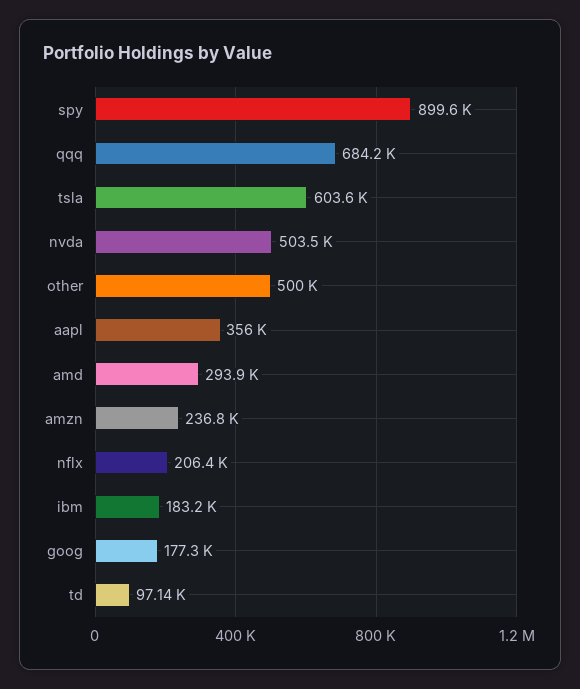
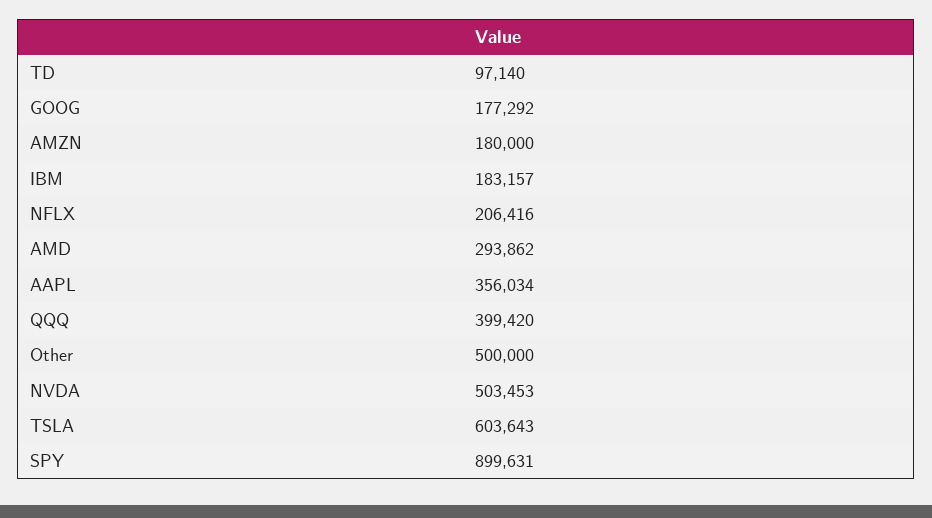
  {
    "spy": 899631,
-   "qqq": 684200,
+   "qqq": 399420,
    "tsla": 603643,
    "nvda": 503453,
    "other": 500000,
    "aapl": 356034,
    "amd": 293862,
-   "amzn": 236800,
+   "amzn": 180000,
    "nflx": 206416,
    "ibm": 183157,
    "goog": 177292,
    "td": 97140
  }

